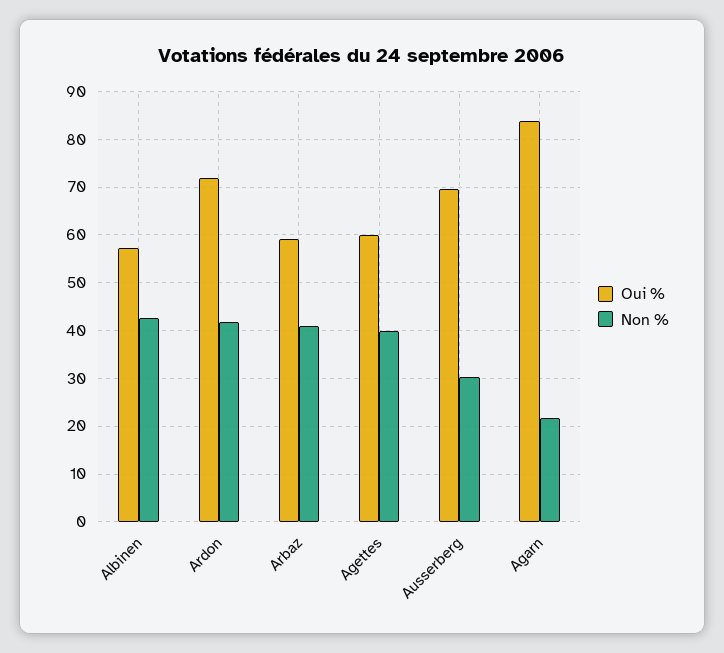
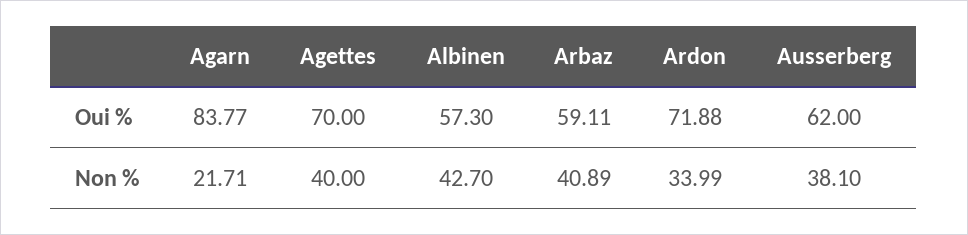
  {
    "Oui %": {
      "Albinen": 57.3,
      "Ardon": 71.88,
      "Arbaz": 59.11,
-     "Agettes": 60,
+     "Agettes": 70,
-     "Ausserberg": 70,
+     "Ausserberg": 62,
      "Agarn": 83.77
    },
    "Non %": {
      "Albinen": 42.7,
-     "Ardon": 42,
+     "Ardon": 33.99,
      "Arbaz": 40.89,
      "Agettes": 40,
-     "Ausserberg": 30,
+     "Ausserberg": 38.1,
      "Agarn": 21.71
    }
  }

